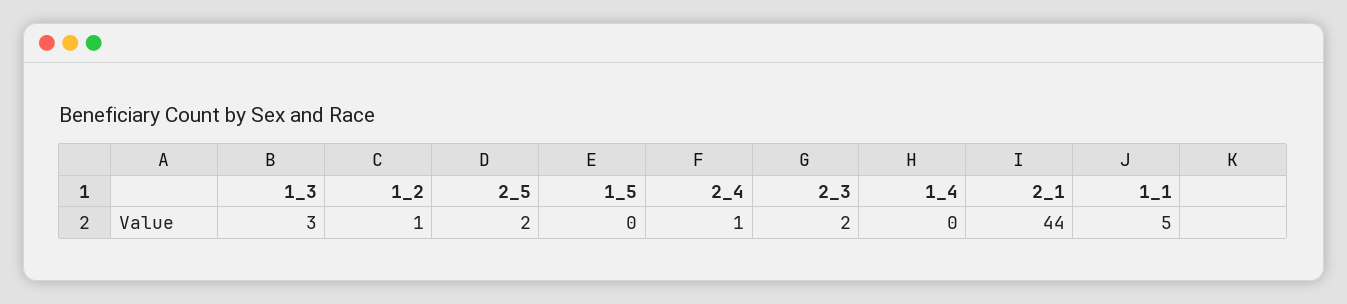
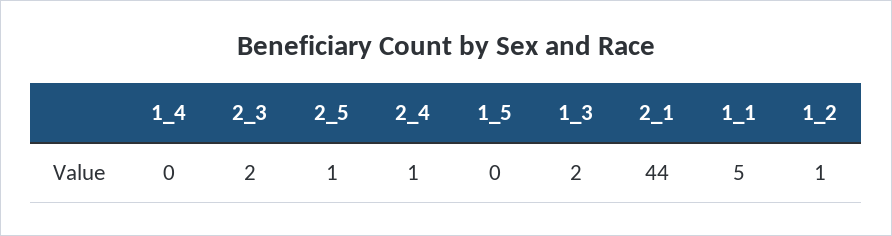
  {
-   "1_3": 3,
+   "1_3": 2,
    "1_2": 1,
-   "2_5": 2,
+   "2_5": 1,
    "1_5": 0,
    "2_4": 1,
    "2_3": 2,
    "1_4": 0,
    "2_1": 44,
    "1_1": 5
  }

